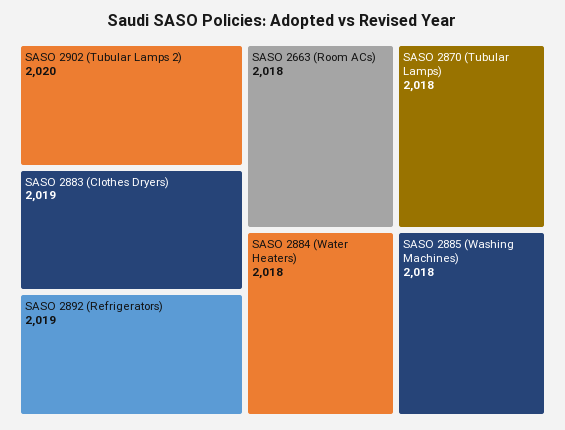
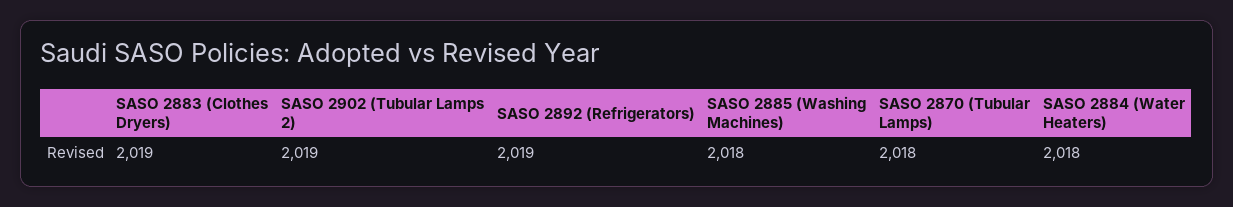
  {
-   "SASO 2902 (Tubular Lamps 2)": 2020,
+   "SASO 2902 (Tubular Lamps 2)": 2019,
    "SASO 2883 (Clothes Dryers)": 2019,
    "SASO 2892 (Refrigerators)": 2019,
-   "SASO 2663 (Room ACs)": 2018,
    "SASO 2870 (Tubular Lamps)": 2018,
    "SASO 2884 (Water Heaters)": 2018,
    "SASO 2885 (Washing Machines)": 2018
  }

